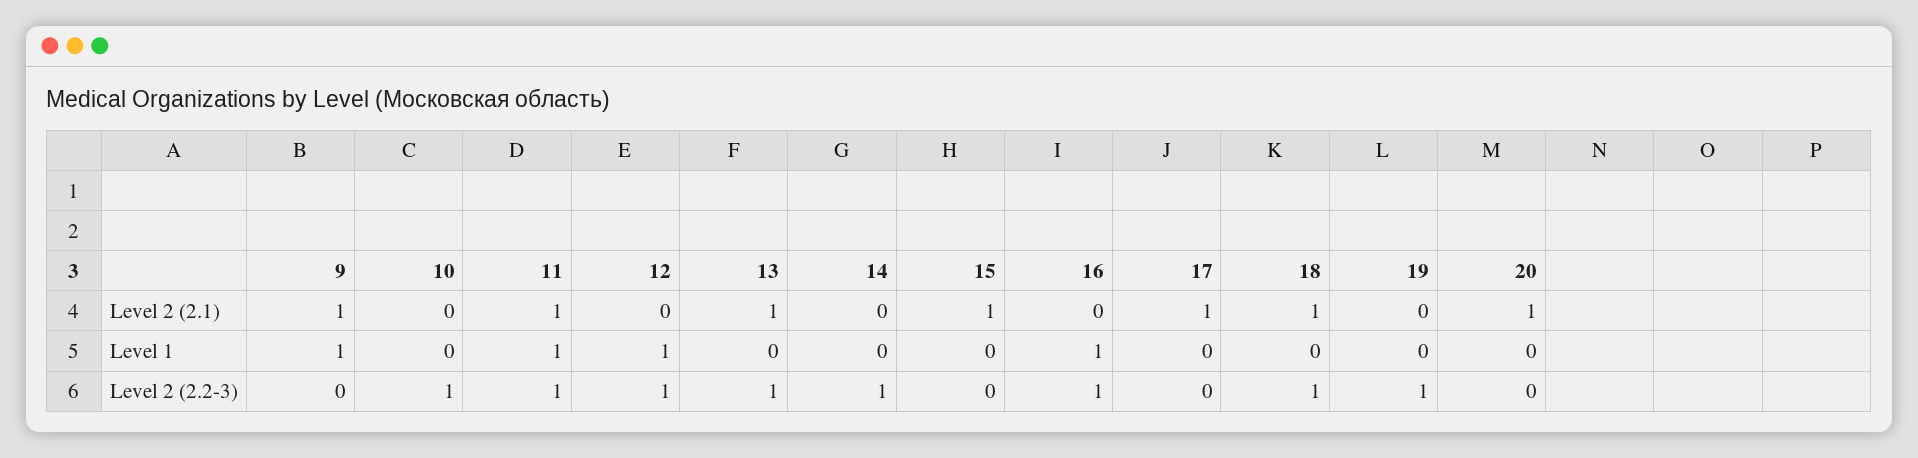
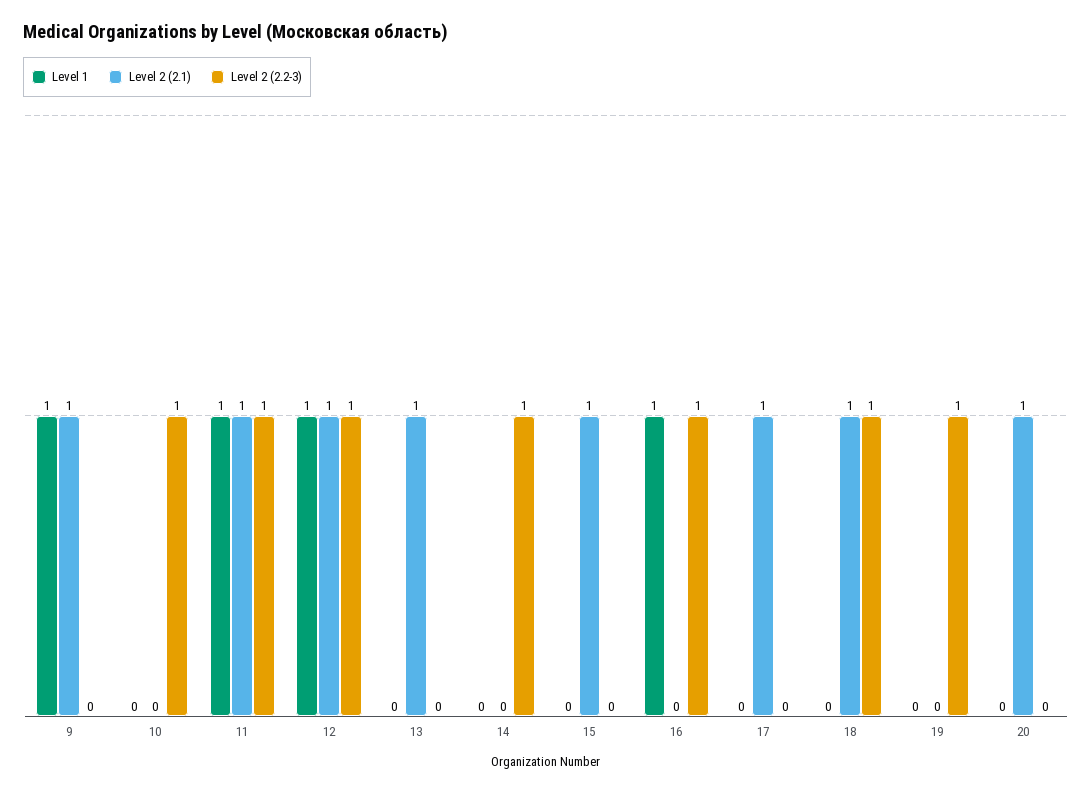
  {
    "Level 2 (2.1)": {
      "9": 1,
      "10": 0,
      "11": 1,
-     "12": 0,
+     "12": 1,
      "13": 1,
      "14": 0,
      "15": 1,
      "16": 0,
      "17": 1,
      "18": 1,
      "19": 0,
      "20": 1
    },
    "Level 1": {
      "9": 1,
      "10": 0,
      "11": 1,
      "12": 1,
      "13": 0,
      "14": 0,
      "15": 0,
      "16": 1,
      "17": 0,
      "18": 0,
      "19": 0,
      "20": 0
    },
    "Level 2 (2.2-3)": {
      "9": 0,
      "10": 1,
      "11": 1,
      "12": 1,
-     "13": 1,
+     "13": 0,
      "14": 1,
      "15": 0,
      "16": 1,
      "17": 0,
      "18": 1,
      "19": 1,
      "20": 0
    }
  }

